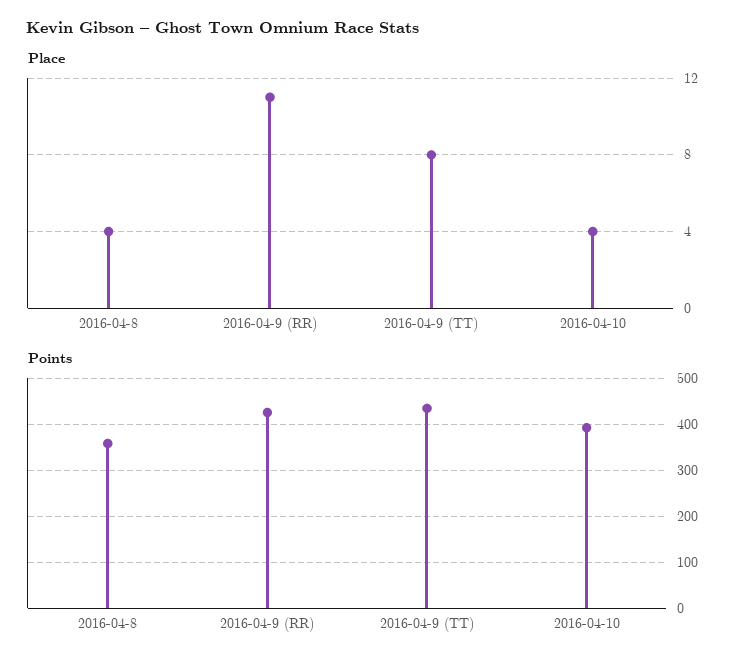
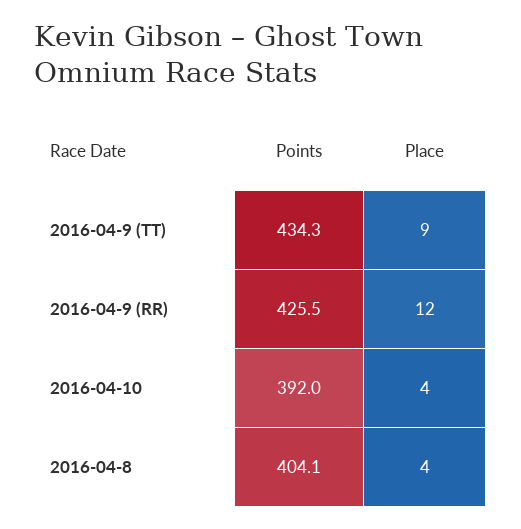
  {
    "Place": {
      "2016-04-8": 4,
-     "2016-04-9 (RR)": 11,
+     "2016-04-9 (RR)": 12,
-     "2016-04-9 (TT)": 8,
+     "2016-04-9 (TT)": 9,
      "2016-04-10": 4
    },
    "Points": {
-     "2016-04-8": 360,
+     "2016-04-8": 404.1,
      "2016-04-9 (RR)": 425.5,
      "2016-04-9 (TT)": 434.3,
      "2016-04-10": 392
    }
  }

